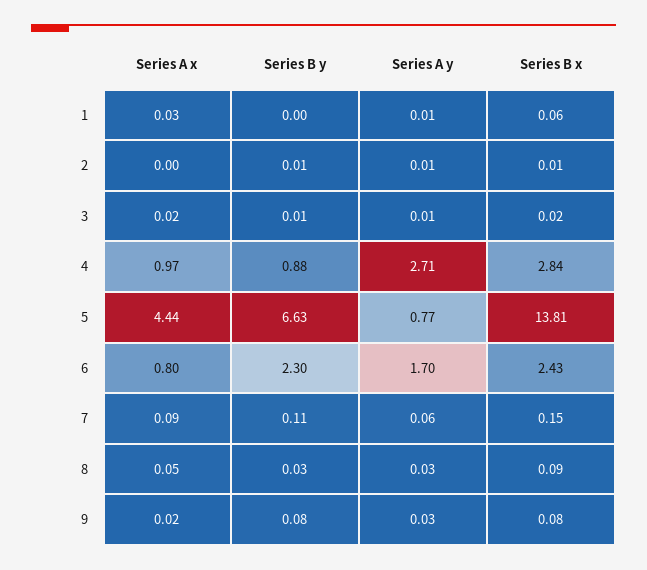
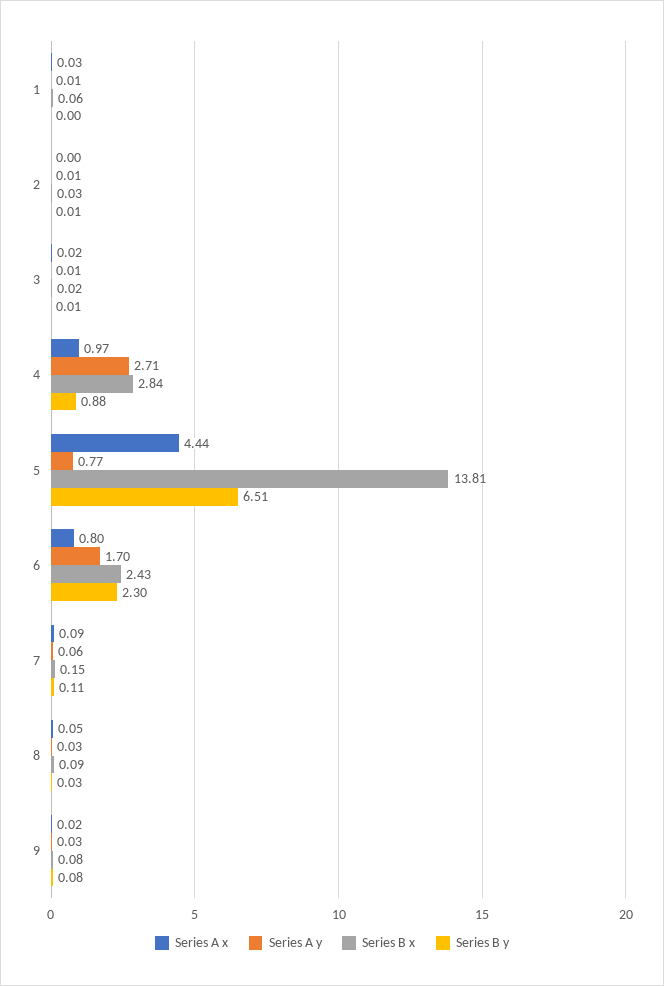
  {
    "Series A x": {
      "1": 0.03,
      "2": 0,
      "3": 0.02,
      "4": 0.97,
      "5": 4.44,
      "6": 0.8,
      "7": 0.09,
      "8": 0.05,
      "9": 0.02
    },
    "Series B y": {
      "1": 0,
      "2": 0.01,
      "3": 0.01,
      "4": 0.88,
-     "5": 6.63,
+     "5": 6.51,
      "6": 2.3,
      "7": 0.11,
      "8": 0.03,
      "9": 0.08
    },
    "Series A y": {
      "1": 0.01,
      "2": 0.01,
      "3": 0.01,
      "4": 2.71,
      "5": 0.77,
      "6": 1.7,
      "7": 0.06,
      "8": 0.03,
      "9": 0.03
    },
    "Series B x": {
      "1": 0.06,
-     "2": 0.01,
+     "2": 0.03,
      "3": 0.02,
      "4": 2.84,
      "5": 13.81,
      "6": 2.43,
      "7": 0.15,
      "8": 0.09,
      "9": 0.08
    }
  }

